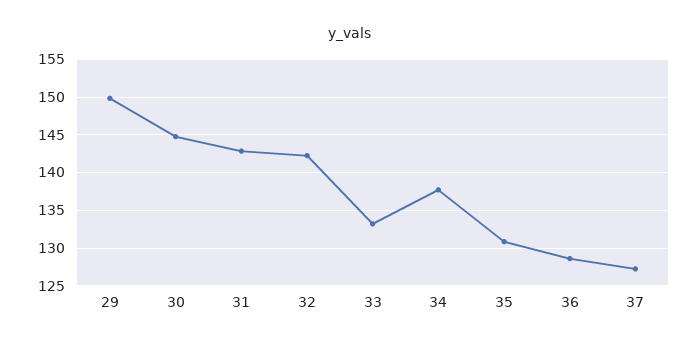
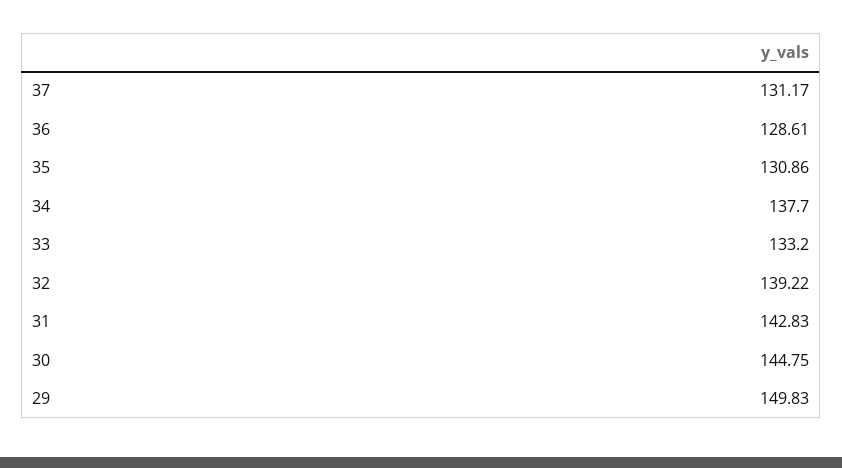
  {
    "29": 149.83,
    "30": 144.75,
    "31": 142.83,
-   "32": 142,
+   "32": 139.22,
    "33": 133.2,
    "34": 137.7,
    "35": 130.86,
    "36": 128.61,
-   "37": 127
+   "37": 131.17
  }

